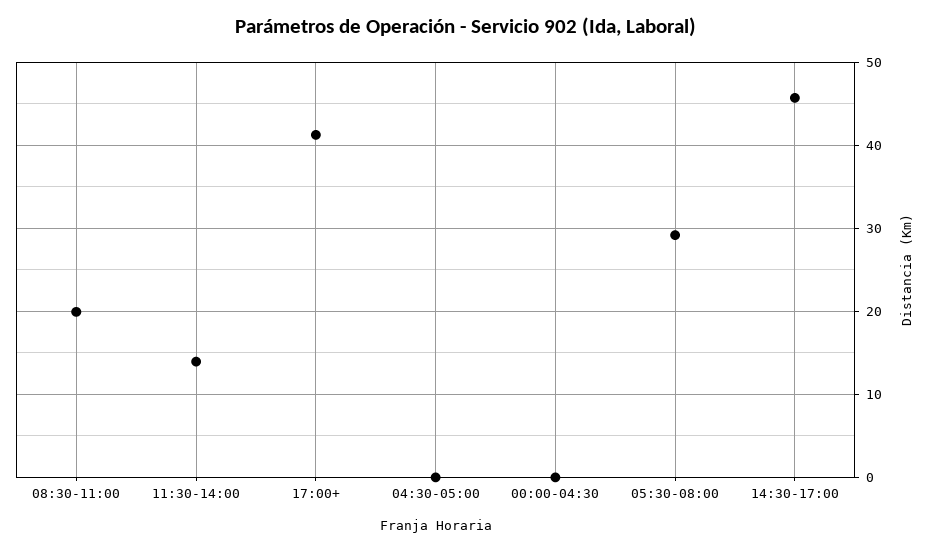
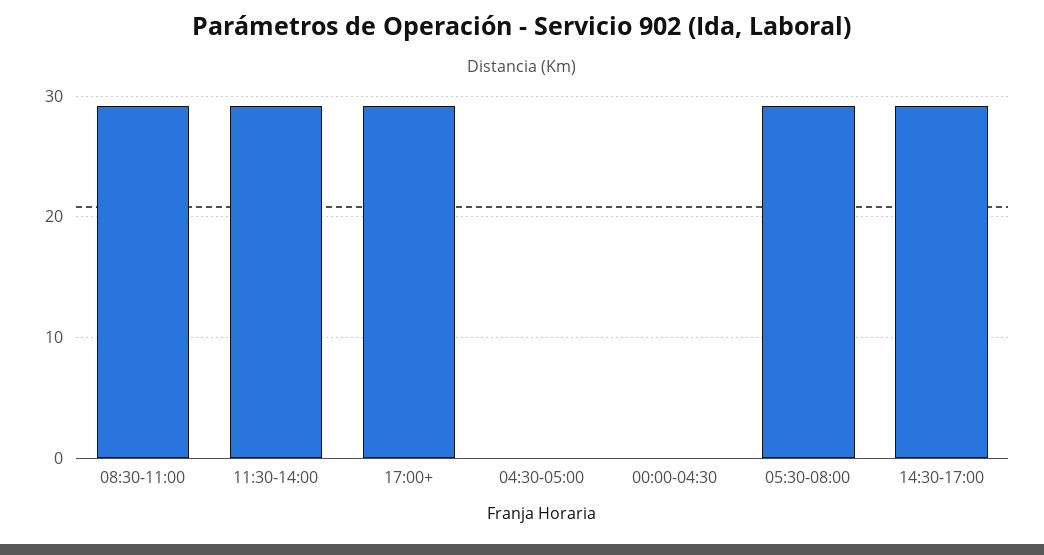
  {
-   "08:30-11:00": 20,
+   "08:30-11:00": 29,
-   "11:30-14:00": 14,
+   "11:30-14:00": 29,
-   "17:00+": 41,
+   "17:00+": 29,
    "04:30-05:00": 0,
    "00:00-04:30": 0,
    "05:30-08:00": 29,
-   "14:30-17:00": 46
+   "14:30-17:00": 29
  }

